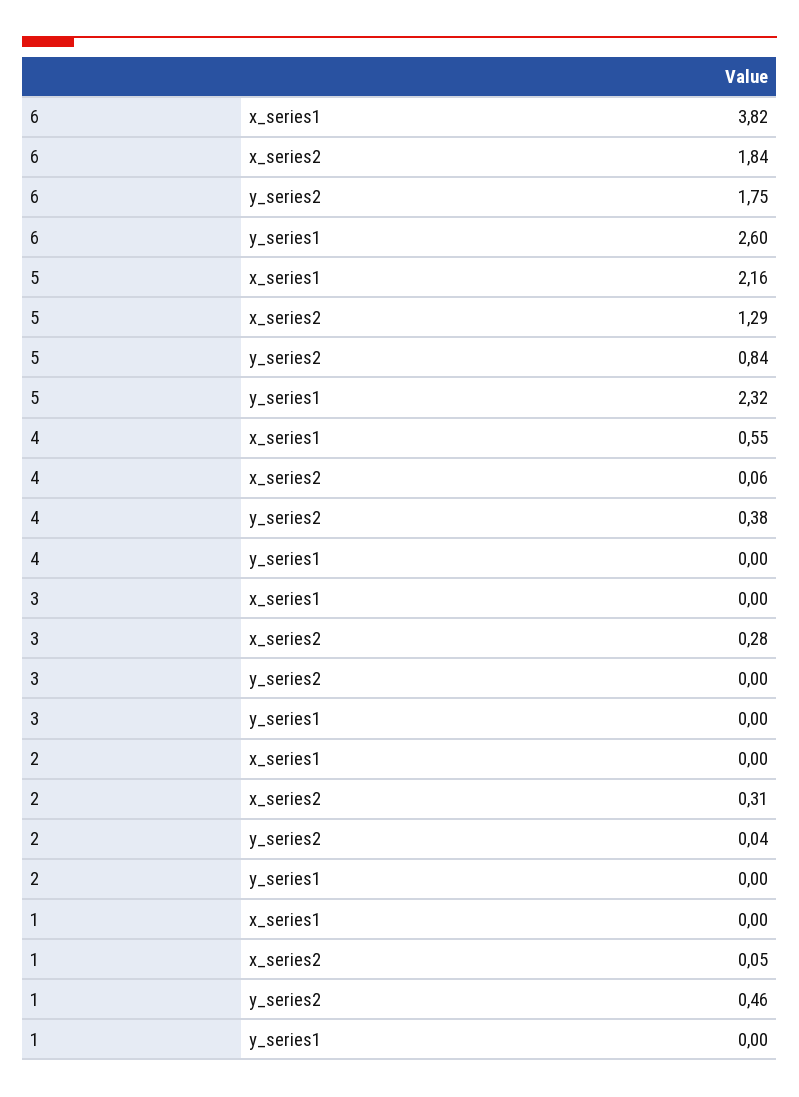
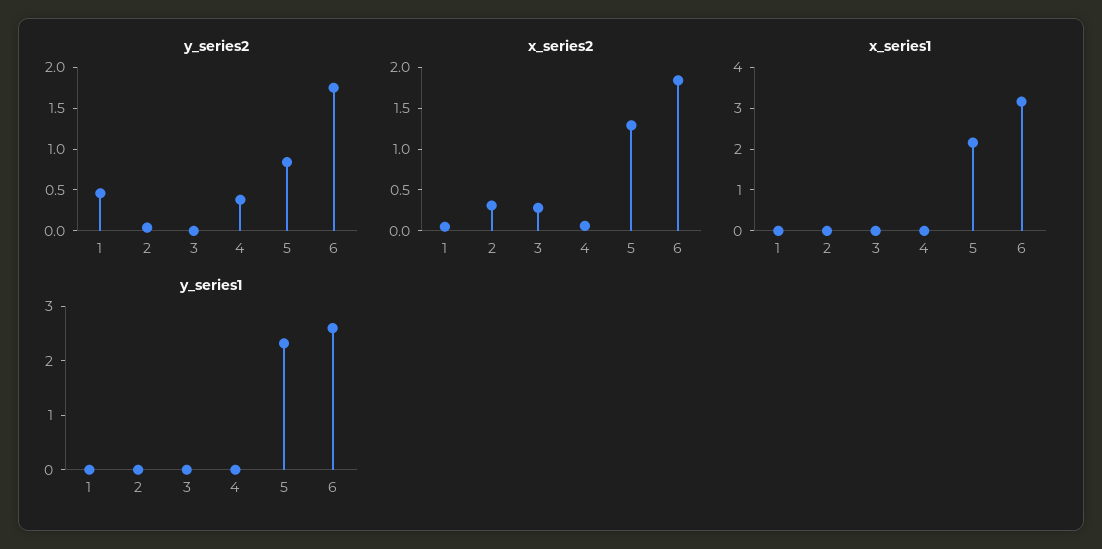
  {
    "x_series1": {
-     "6": 3.82,
+     "6": 3.2,
      "5": 2.16,
-     "4": 0.55,
+     "4": 0,
      "3": 0,
      "2": 0,
      "1": 0
    },
    "x_series2": {
      "6": 1.84,
      "5": 1.29,
      "4": 0.06,
      "3": 0.28,
      "2": 0.31,
      "1": 0.05
    },
    "y_series2": {
      "6": 1.75,
      "5": 0.84,
      "4": 0.38,
      "3": 0,
      "2": 0.04,
      "1": 0.46
    },
    "y_series1": {
      "6": 2.6,
      "5": 2.32,
      "4": 0,
      "3": 0,
      "2": 0,
      "1": 0
    }
  }

